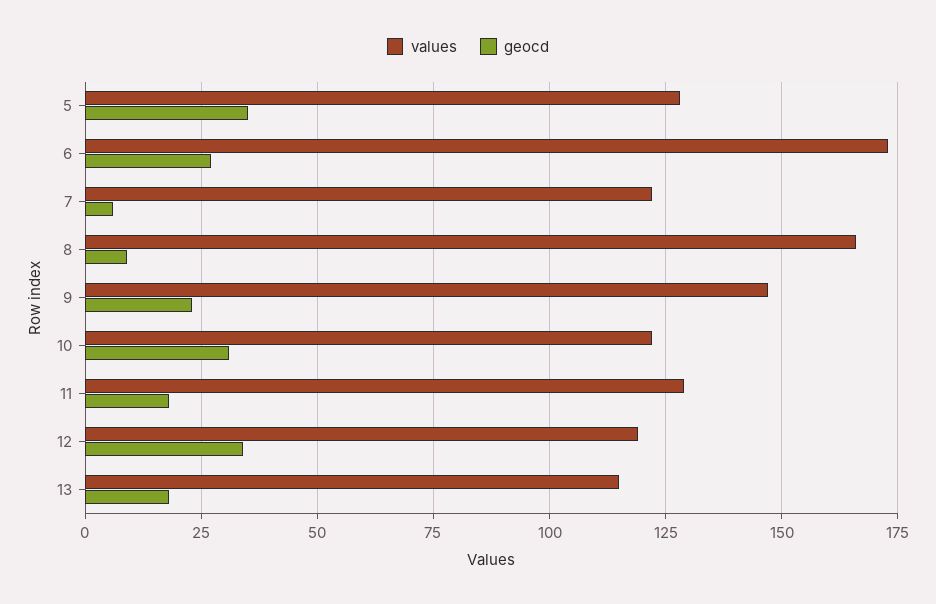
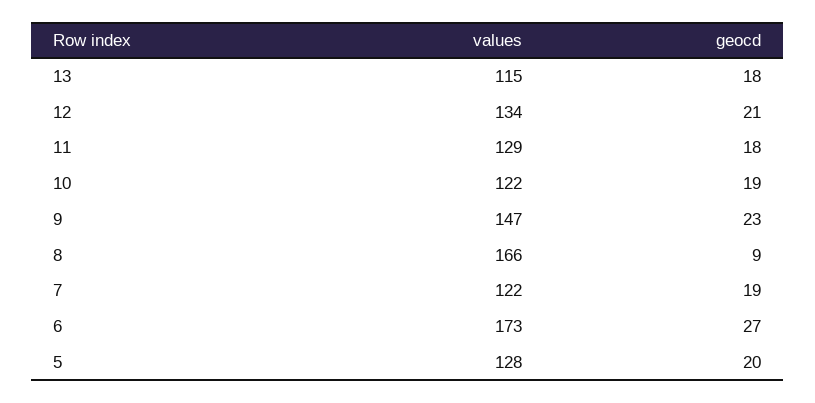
  {
    "values": {
      "5": 128,
      "6": 173,
      "7": 122,
      "8": 166,
      "9": 147,
      "10": 122,
      "11": 129,
-     "12": 120,
+     "12": 134,
      "13": 115
    },
    "geocd": {
-     "5": 35,
+     "5": 20,
      "6": 27,
-     "7": 5,
+     "7": 19,
      "8": 9,
      "9": 23,
-     "10": 30,
+     "10": 19,
      "11": 18,
-     "12": 35,
+     "12": 21,
      "13": 18
    }
  }

